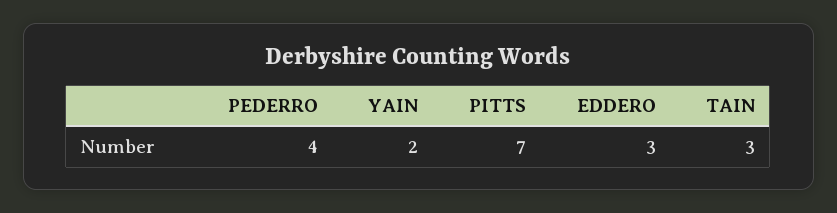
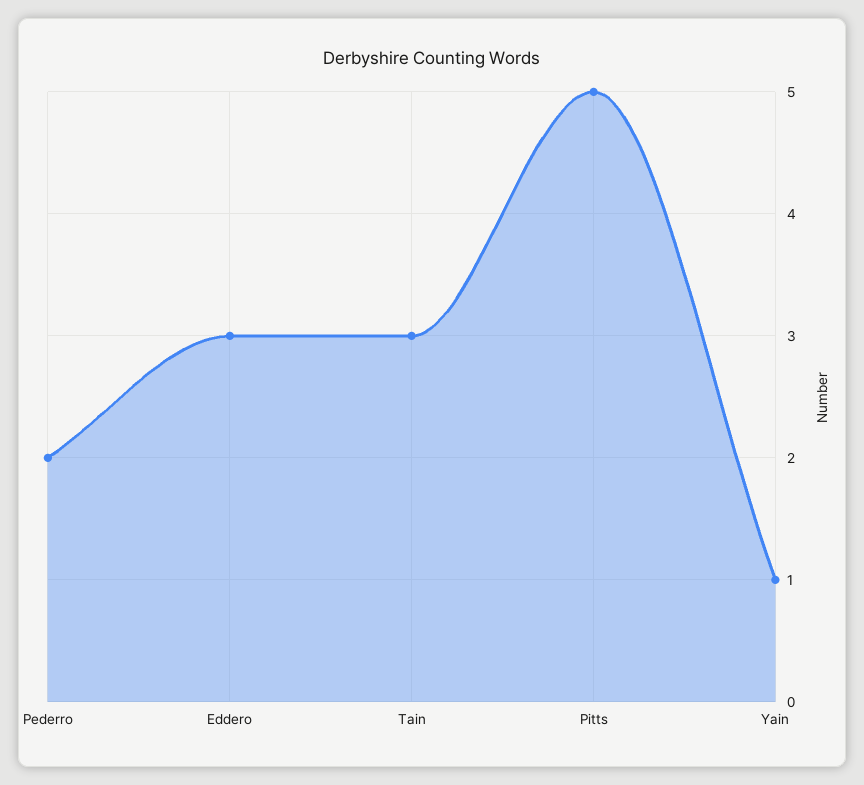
  {
-   "PEDERRO": 4,
+   "PEDERRO": 2,
-   "YAIN": 2,
+   "YAIN": 1,
-   "PITTS": 7,
+   "PITTS": 5,
    "EDDERO": 3,
    "TAIN": 3
  }

